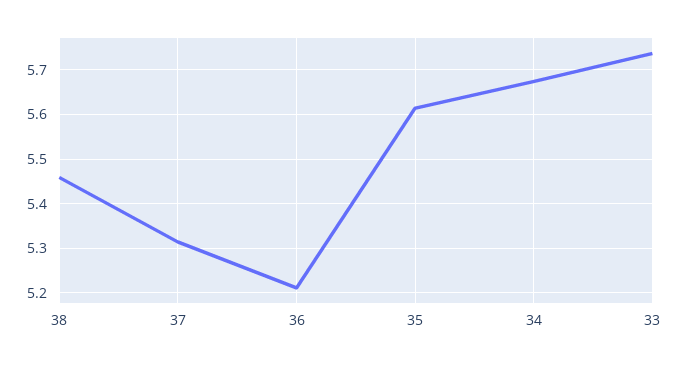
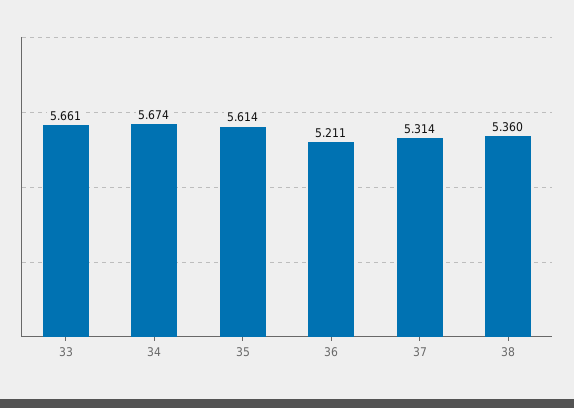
  {
-   "38": 5.46,
+   "38": 5.36,
    "37": 5.314,
    "36": 5.211,
    "35": 5.614,
    "34": 5.674,
-   "33": 5.74
+   "33": 5.661
  }

